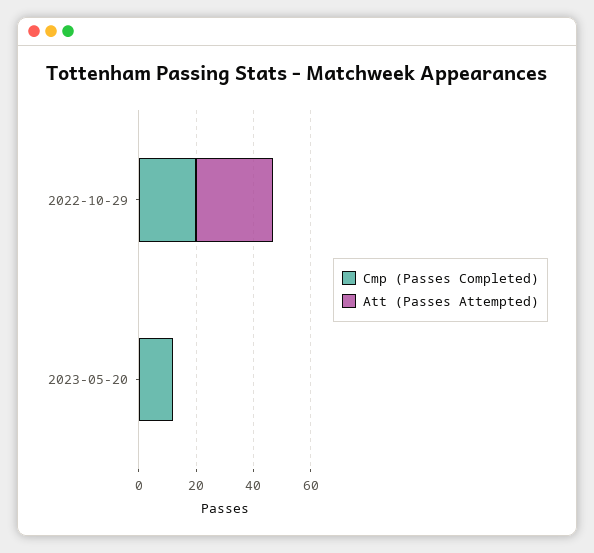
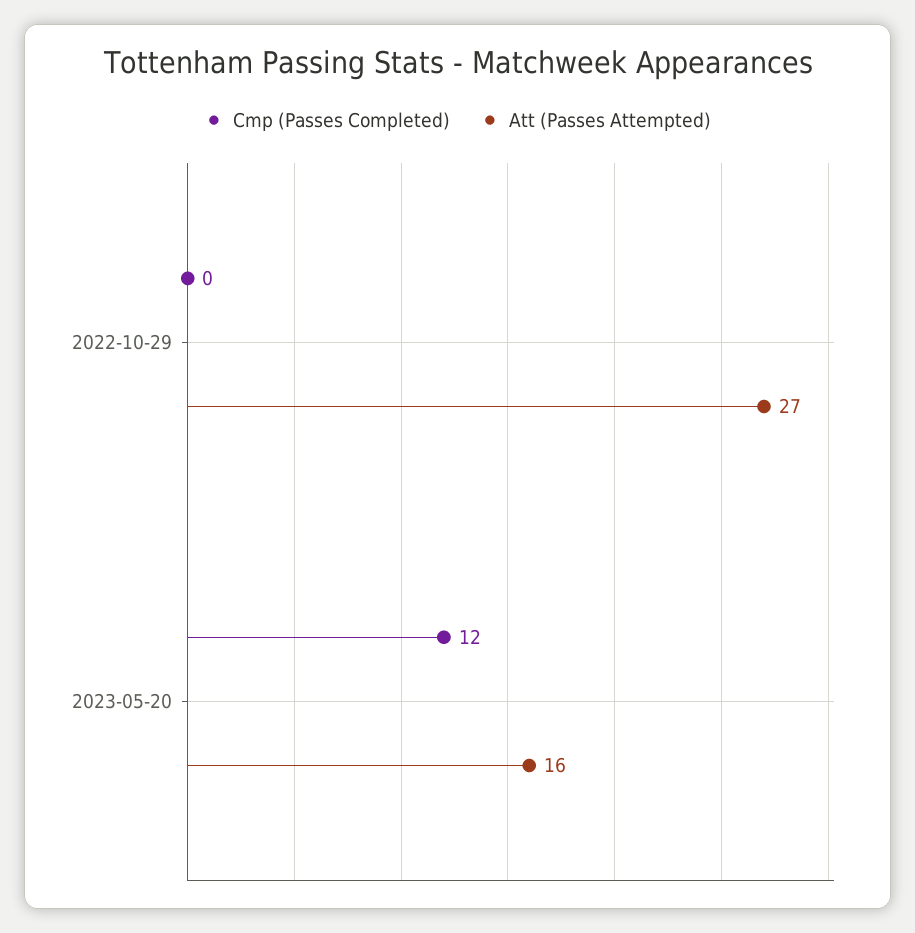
  {
    "Cmp (Passes Completed)": {
-     "2022-10-29": 20,
+     "2022-10-29": 0,
      "2023-05-20": 12
    },
    "Att (Passes Attempted)": {
      "2022-10-29": 27,
-     "2023-05-20": 0
+     "2023-05-20": 16
    }
  }

